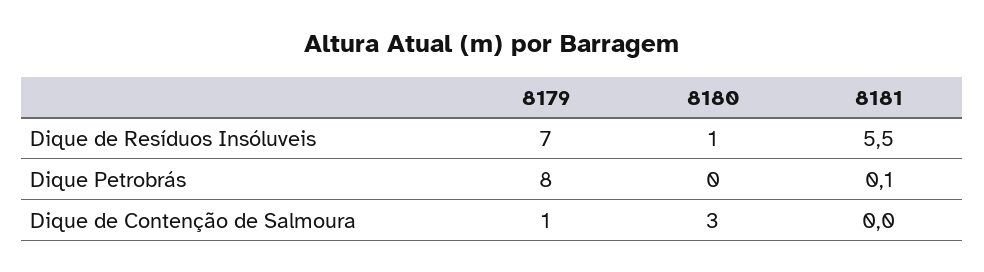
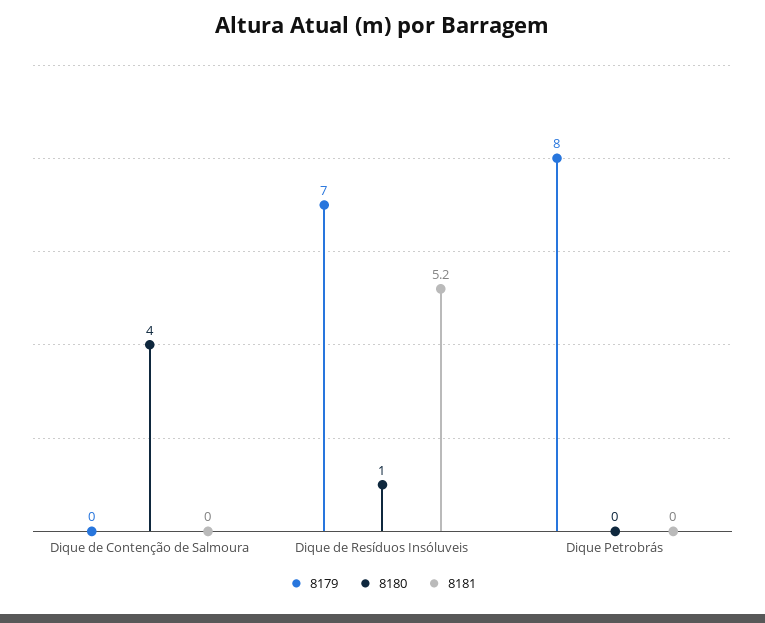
  {
    "8179": {
      "Dique de Resíduos Insóluveis": 7,
      "Dique Petrobrás": 8,
-     "Dique de Contenção de Salmoura": 1
+     "Dique de Contenção de Salmoura": 0
    },
    "8180": {
      "Dique de Resíduos Insóluveis": 1,
      "Dique Petrobrás": 0,
-     "Dique de Contenção de Salmoura": 3
+     "Dique de Contenção de Salmoura": 4
    },
    "8181": {
-     "Dique de Resíduos Insóluveis": 5.5,
+     "Dique de Resíduos Insóluveis": 5.2,
-     "Dique Petrobrás": 0.1,
+     "Dique Petrobrás": 0,
      "Dique de Contenção de Salmoura": 0
    }
  }

